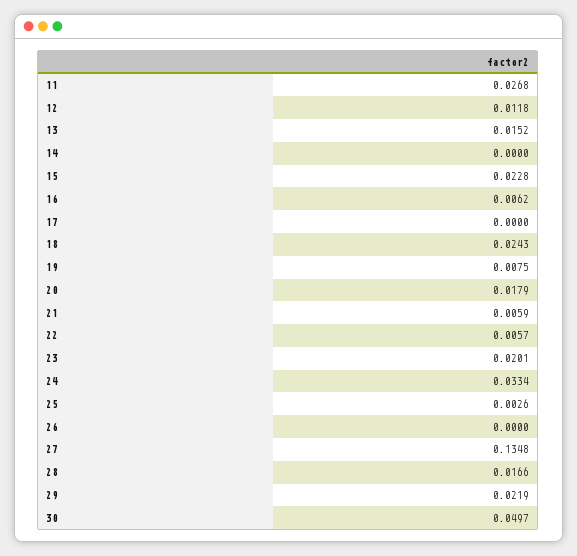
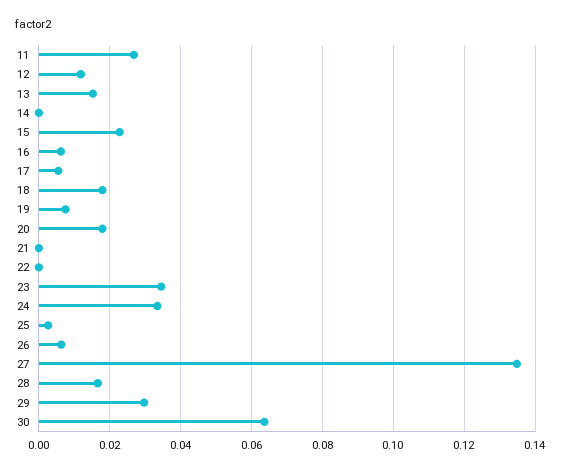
  {
    "11": 0.0268,
    "12": 0.0118,
    "13": 0.0152,
    "14": 0,
    "15": 0.0228,
    "16": 0.0062,
-   "17": 0,
+   "17": 0.006,
-   "18": 0.0243,
+   "18": 0.018,
    "19": 0.0075,
    "20": 0.0179,
-   "21": 0.0059,
+   "21": 0,
-   "22": 0.0057,
+   "22": 0,
-   "23": 0.0201,
+   "23": 0.034,
    "24": 0.0334,
    "25": 0.0026,
-   "26": 0,
+   "26": 0.006,
    "27": 0.1348,
    "28": 0.0166,
-   "29": 0.0219,
+   "29": 0.03,
-   "30": 0.0497
+   "30": 0.064
  }

